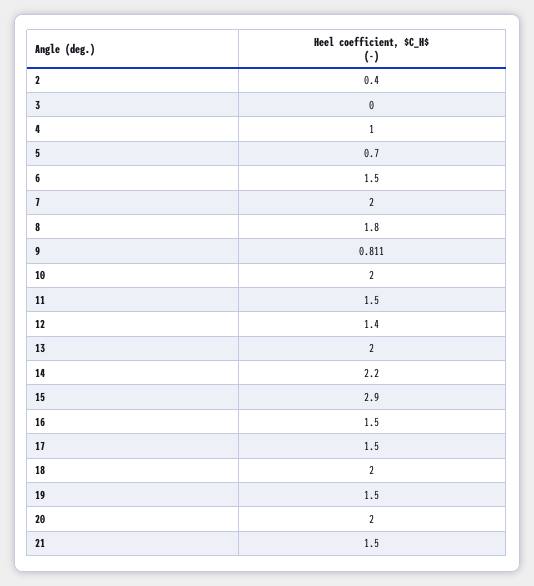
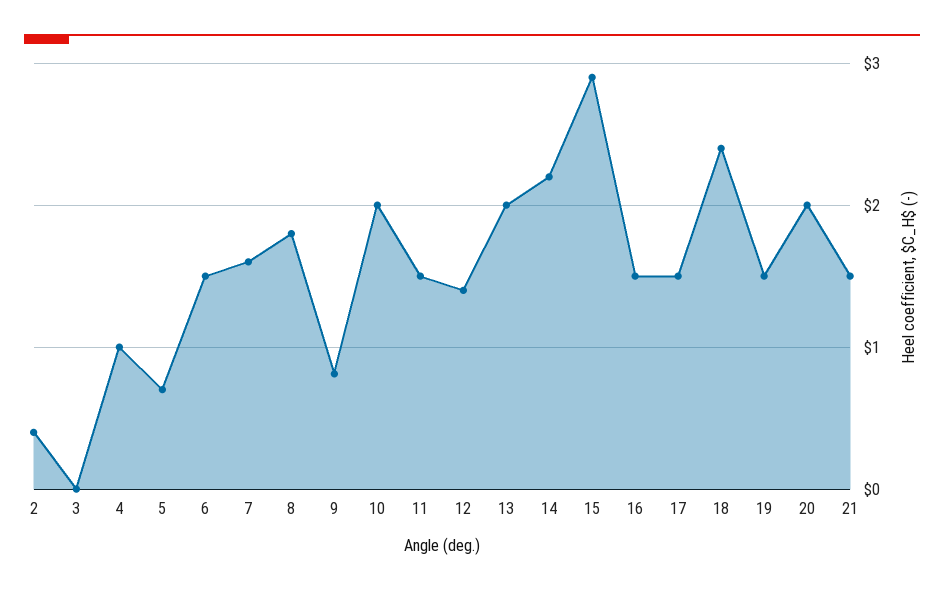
  {
    "2": 0.4,
    "3": 0,
    "4": 1,
    "5": 0.7,
    "6": 1.5,
-   "7": 2,
+   "7": 1.6,
    "8": 1.8,
    "9": 0.811,
    "10": 2,
    "11": 1.5,
    "12": 1.4,
    "13": 2,
    "14": 2.2,
    "15": 2.9,
    "16": 1.5,
    "17": 1.5,
-   "18": 2,
+   "18": 2.4,
    "19": 1.5,
    "20": 2,
    "21": 1.5
  }

